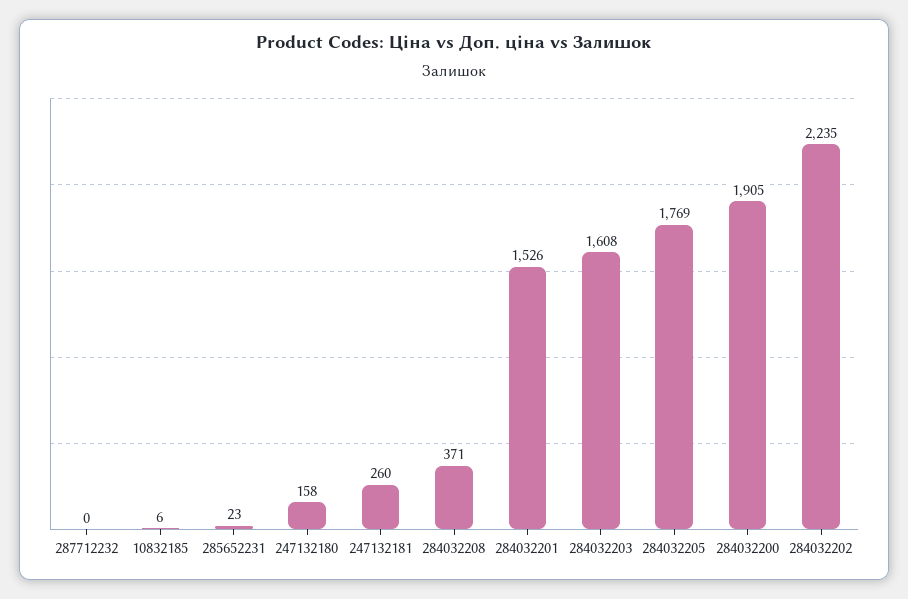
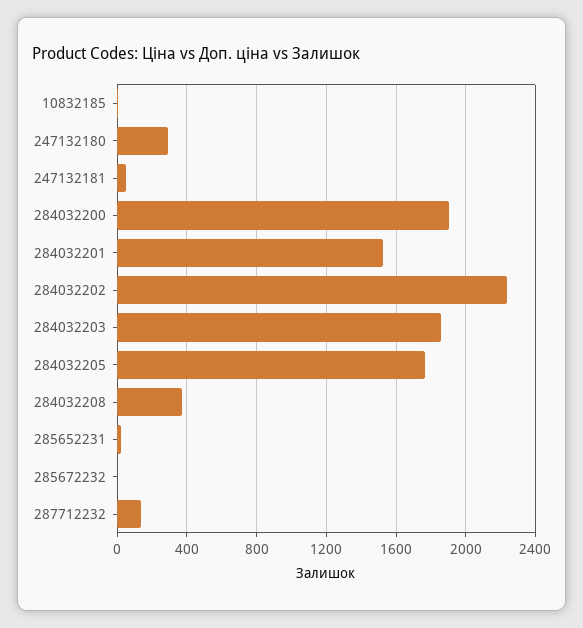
  {
-   "287712232": 0,
+   "287712232": 150,
    "10832185": 6,
    "285652231": 23,
-   "247132180": 158,
+   "247132180": 300,
-   "247132181": 260,
+   "247132181": 50,
    "284032208": 371,
    "284032201": 1526,
-   "284032203": 1608,
+   "284032203": 1850,
    "284032205": 1769,
    "284032200": 1905,
-   "284032202": 2235
+   "284032202": 2235,
+   "285672232": 0
  }

